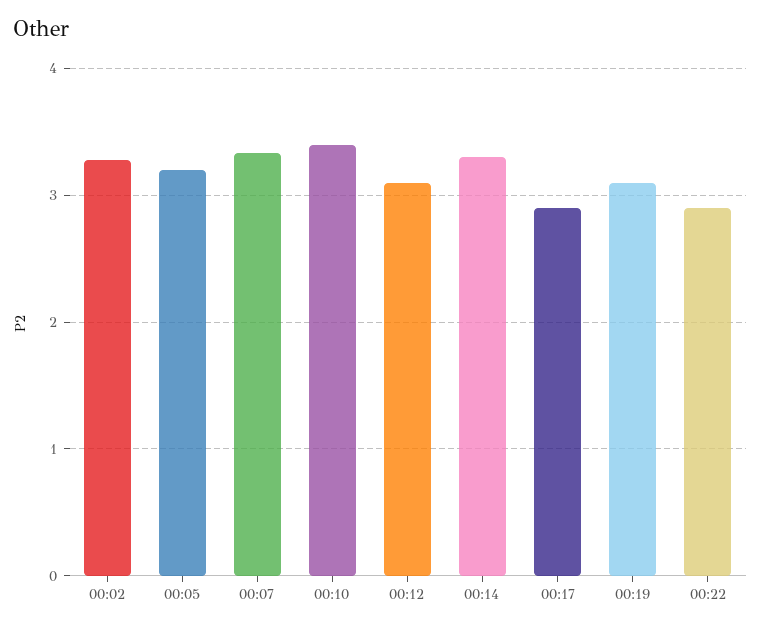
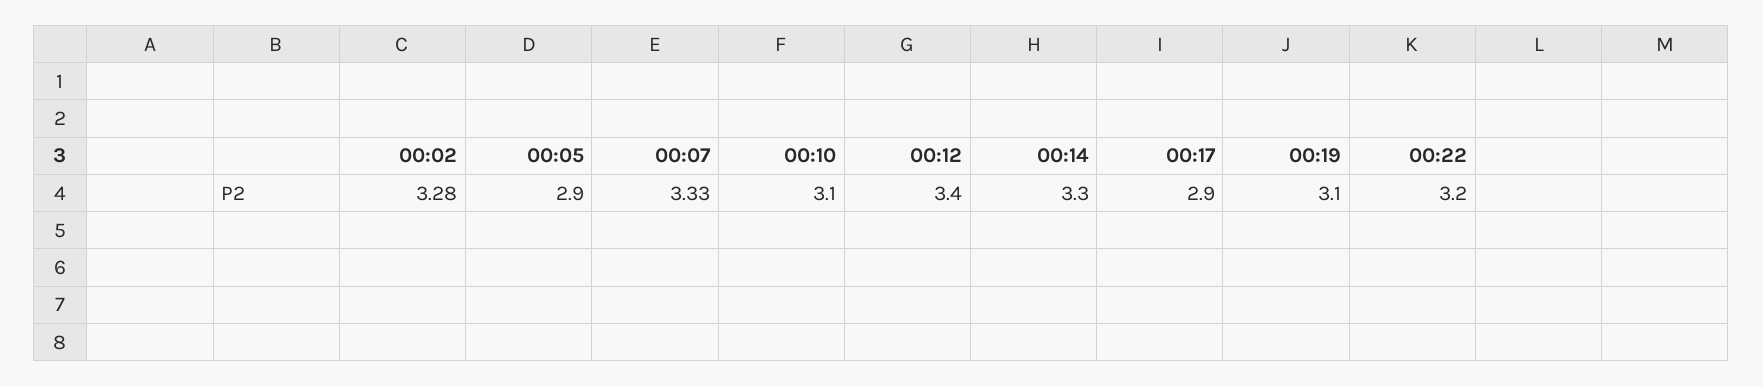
  {
    "00:02": 3.28,
-   "00:05": 3.2,
+   "00:05": 2.9,
    "00:07": 3.33,
-   "00:10": 3.4,
+   "00:10": 3.1,
-   "00:12": 3.1,
+   "00:12": 3.4,
    "00:14": 3.3,
    "00:17": 2.9,
    "00:19": 3.1,
-   "00:22": 2.9
+   "00:22": 3.2
  }

